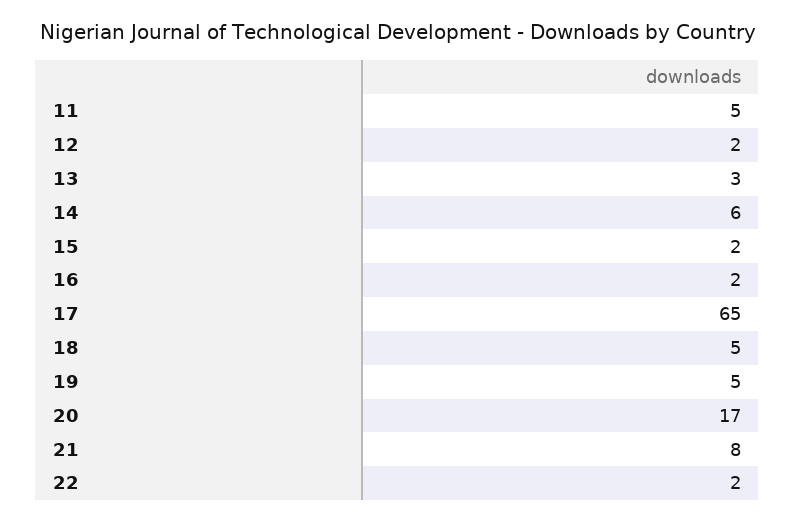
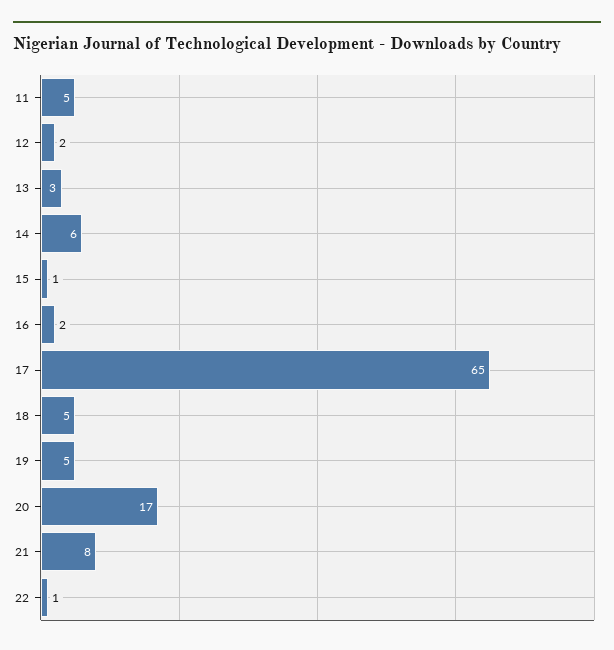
  {
    "11": 5,
    "12": 2,
    "13": 3,
    "14": 6,
-   "15": 2,
+   "15": 1,
    "16": 2,
    "17": 65,
    "18": 5,
    "19": 5,
    "20": 17,
    "21": 8,
-   "22": 2
+   "22": 1
  }

